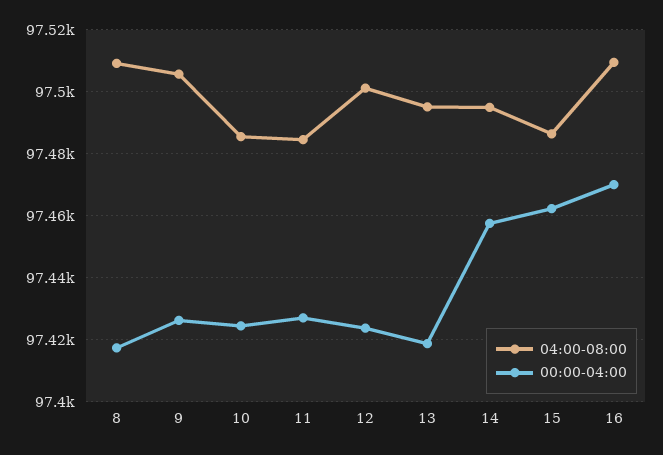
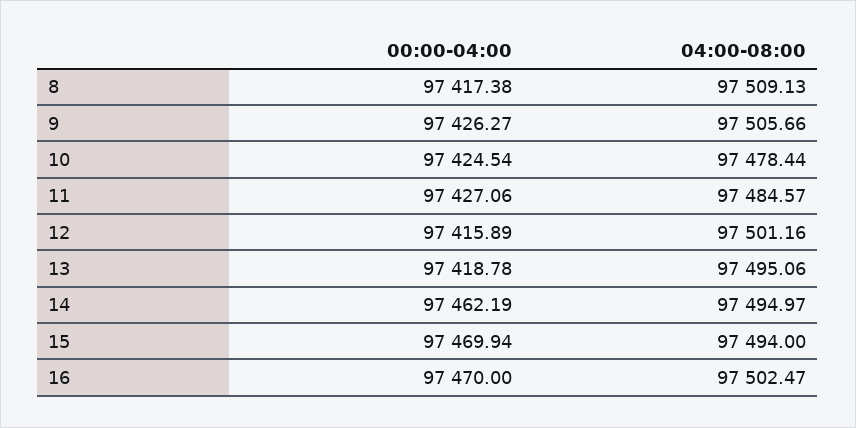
  {
    "04:00-08:00": {
      "8": 97509.13,
      "9": 97505.66,
-     "10": 97486,
+     "10": 97478.44,
      "11": 97484.57,
      "12": 97501.16,
      "13": 97495.06,
      "14": 97494.97,
-     "15": 97486,
+     "15": 97494,
-     "16": 97510
+     "16": 97502.47
    },
    "00:00-04:00": {
      "8": 97417.38,
      "9": 97426.27,
      "10": 97424.54,
      "11": 97427.06,
-     "12": 97424,
+     "12": 97415.89,
      "13": 97418.78,
-     "14": 97458,
+     "14": 97462.19,
-     "15": 97462,
+     "15": 97469.94,
      "16": 97470
    }
  }

